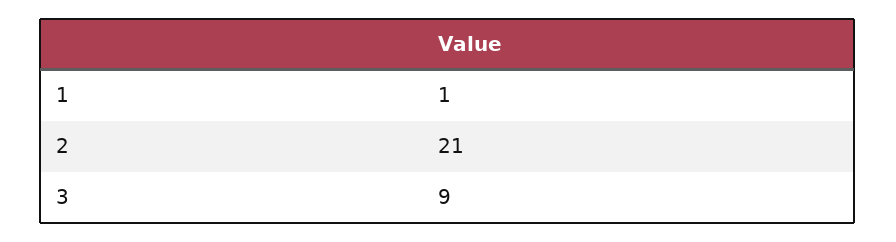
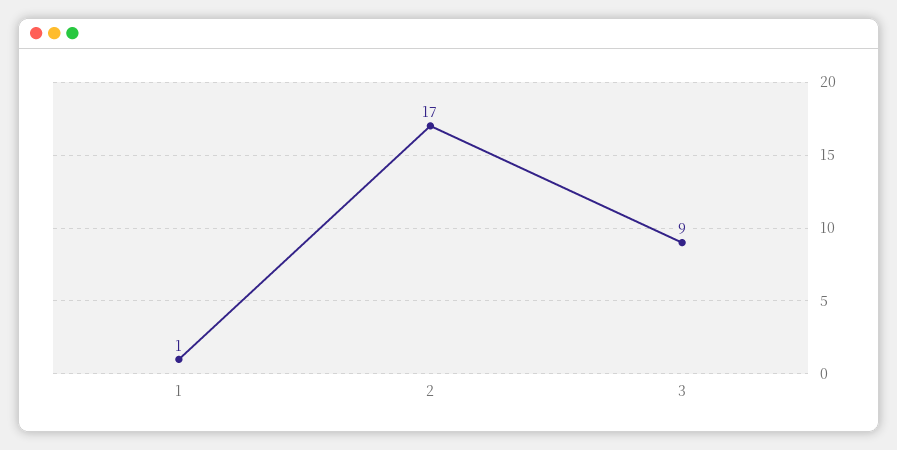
  {
    "1": 1,
-   "2": 21,
+   "2": 17,
    "3": 9
  }

